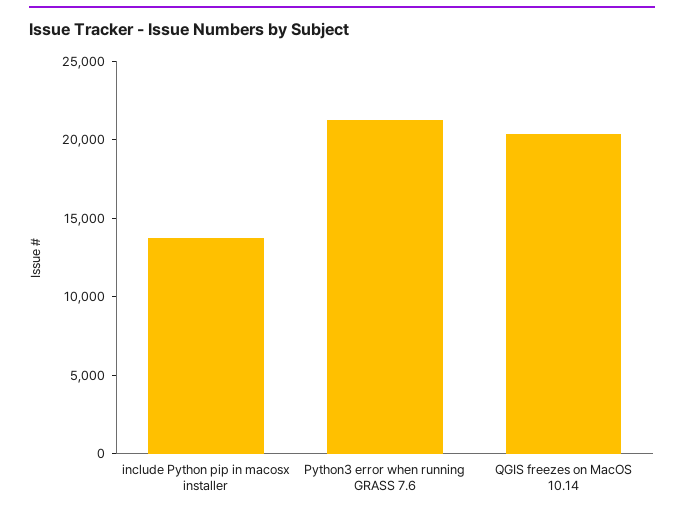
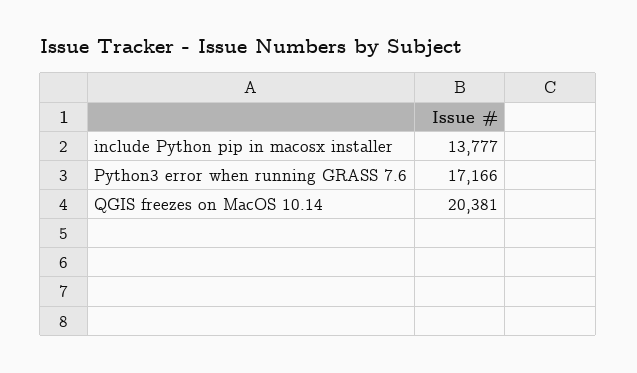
  {
    "include Python pip in macosx installer": 13777,
-   "Python3 error when running GRASS 7.6": 21000,
+   "Python3 error when running GRASS 7.6": 17166,
    "QGIS freezes on MacOS 10.14": 20381
  }

